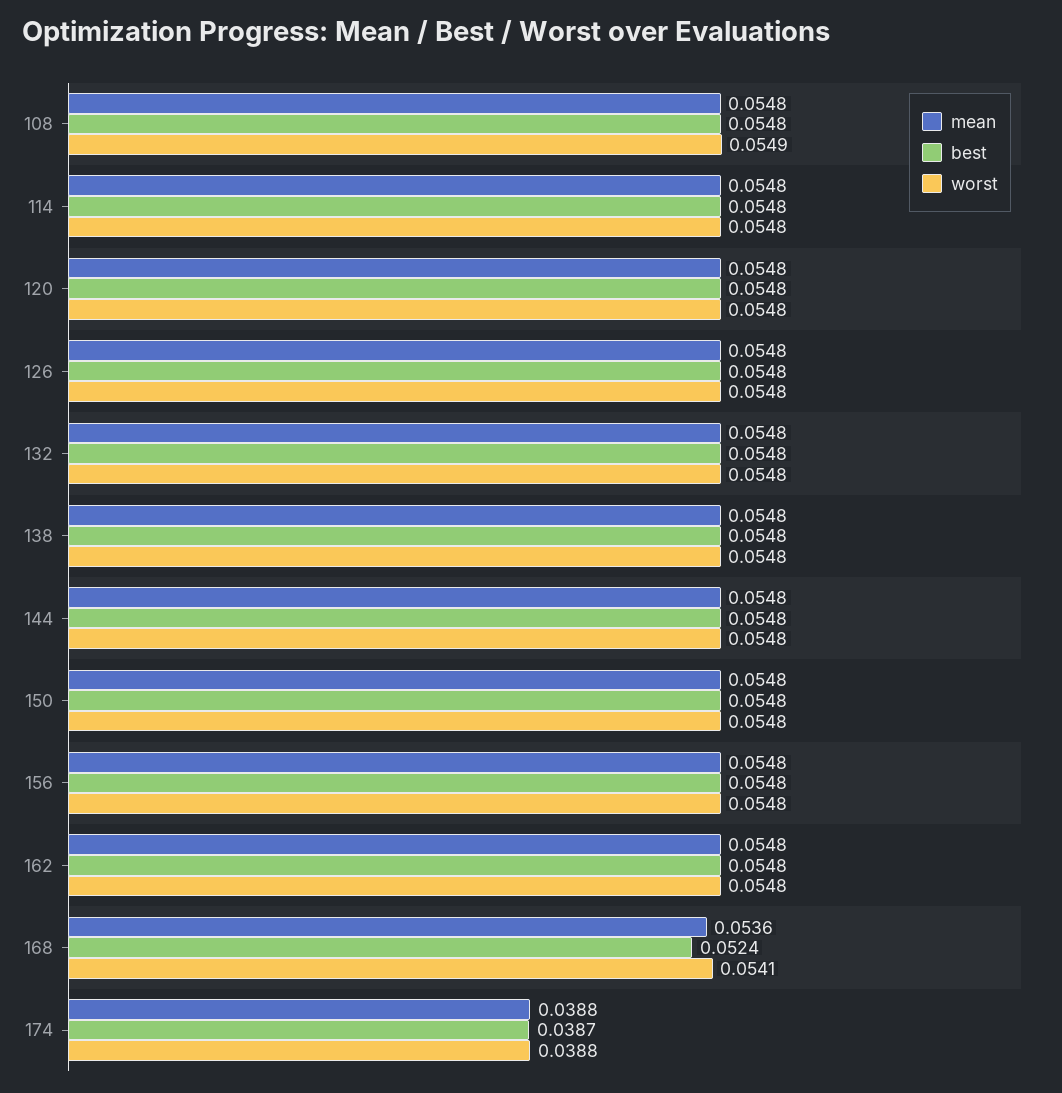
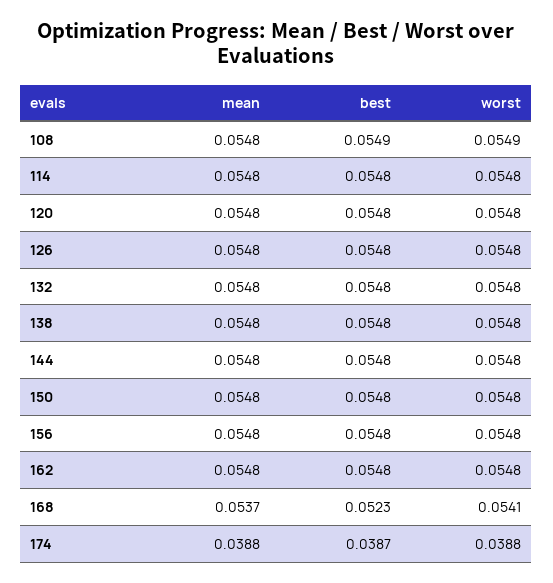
  {
    "mean": {
      "108": 0.0548,
      "114": 0.0548,
      "120": 0.0548,
      "126": 0.0548,
      "132": 0.0548,
      "138": 0.0548,
      "144": 0.0548,
      "150": 0.0548,
      "156": 0.0548,
      "162": 0.0548,
-     "168": 0.0536,
+     "168": 0.0537,
      "174": 0.0388
    },
    "best": {
-     "108": 0.0548,
+     "108": 0.0549,
      "114": 0.0548,
      "120": 0.0548,
      "126": 0.0548,
      "132": 0.0548,
      "138": 0.0548,
      "144": 0.0548,
      "150": 0.0548,
      "156": 0.0548,
      "162": 0.0548,
-     "168": 0.0524,
+     "168": 0.0523,
      "174": 0.0387
    },
    "worst": {
      "108": 0.0549,
      "114": 0.0548,
      "120": 0.0548,
      "126": 0.0548,
      "132": 0.0548,
      "138": 0.0548,
      "144": 0.0548,
      "150": 0.0548,
      "156": 0.0548,
      "162": 0.0548,
      "168": 0.0541,
      "174": 0.0388
    }
  }

